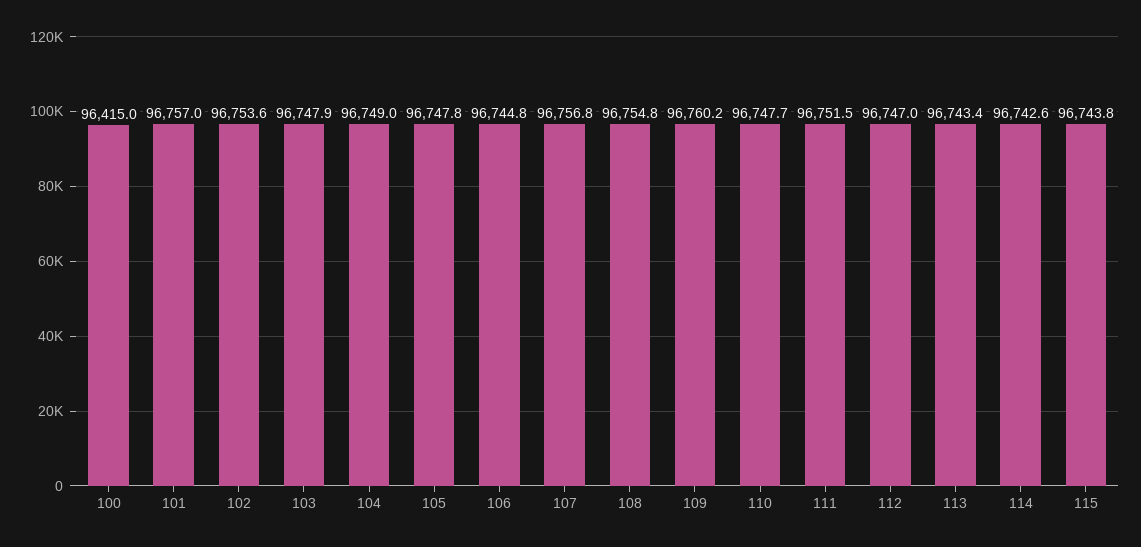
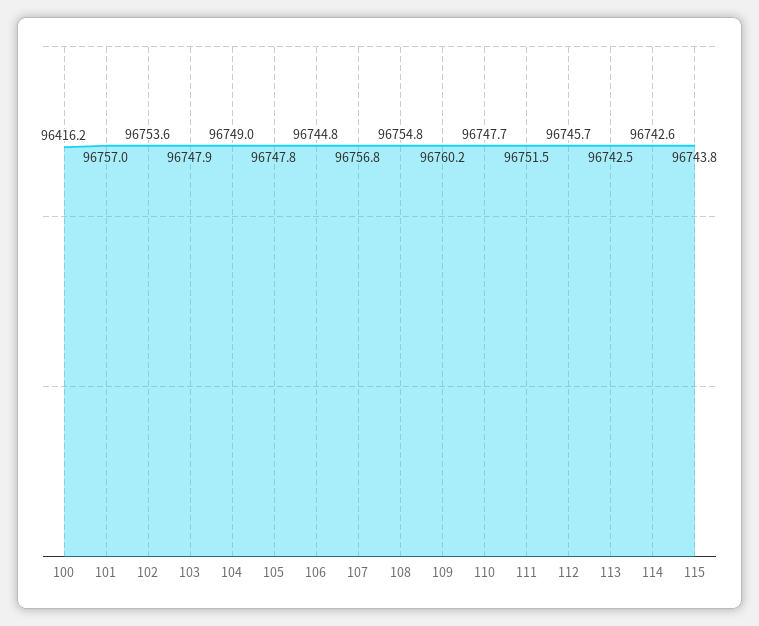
  {
-   "100": 96415,
+   "100": 96416.2,
    "101": 96757,
    "102": 96753.6,
    "103": 96747.9,
    "104": 96749,
    "105": 96747.8,
    "106": 96744.8,
    "107": 96756.8,
    "108": 96754.8,
    "109": 96760.2,
    "110": 96747.7,
    "111": 96751.5,
-   "112": 96747,
+   "112": 96745.7,
-   "113": 96743.4,
+   "113": 96742.5,
    "114": 96742.6,
    "115": 96743.8
  }

